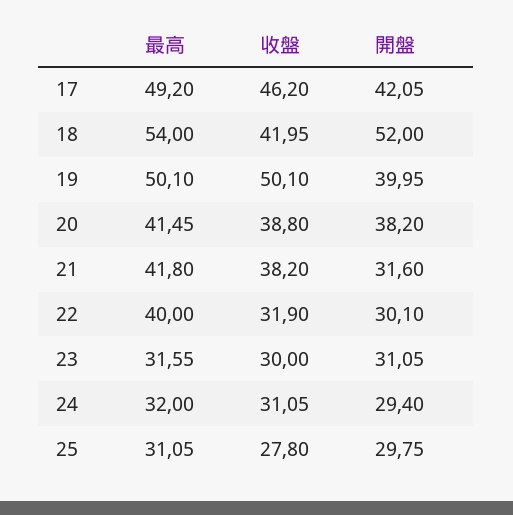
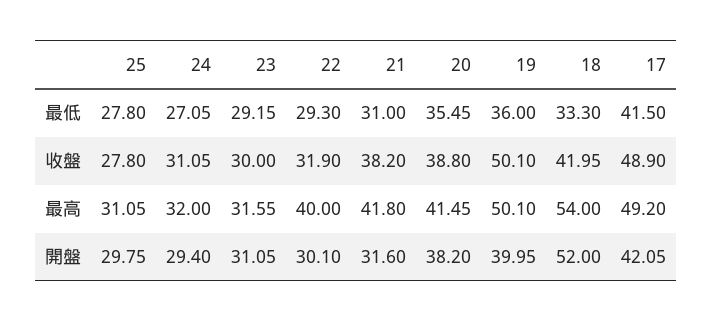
  {
    "最高": {
      "17": 49.2,
      "18": 54,
      "19": 50.1,
      "20": 41.45,
      "21": 41.8,
      "22": 40,
      "23": 31.55,
      "24": 32,
      "25": 31.05
    },
    "收盤": {
-     "17": 46.2,
+     "17": 48.9,
      "18": 41.95,
      "19": 50.1,
      "20": 38.8,
      "21": 38.2,
      "22": 31.9,
      "23": 30,
      "24": 31.05,
      "25": 27.8
    },
    "開盤": {
      "17": 42.05,
      "18": 52,
      "19": 39.95,
      "20": 38.2,
      "21": 31.6,
      "22": 30.1,
      "23": 31.05,
      "24": 29.4,
      "25": 29.75
-   }
+   },
+   "最低": {
+     "25": 27.8,
+     "24": 27.05,
+     "23": 29.15,
+     "22": 29.3,
+     "21": 31,
+     "20": 35.45,
+     "19": 36,
+     "18": 33.3,
+     "17": 41.5
+   }
  }

